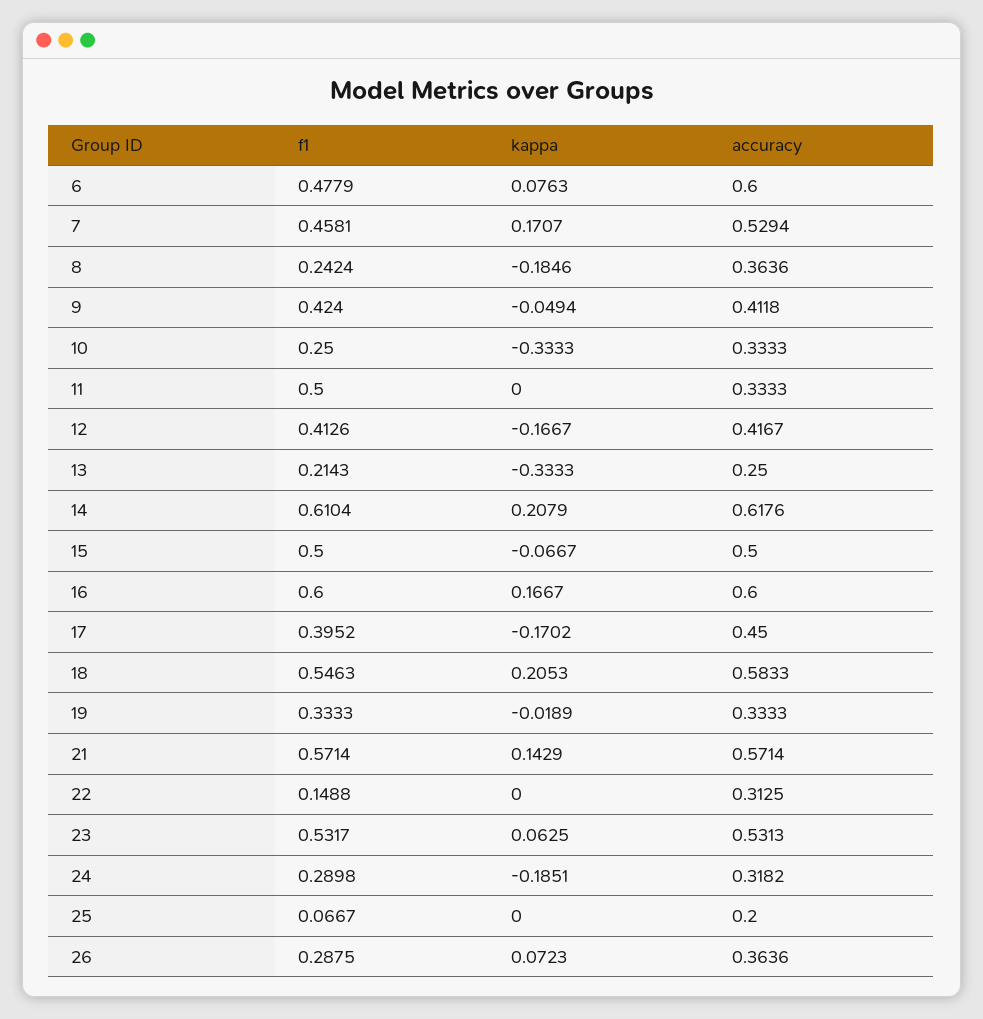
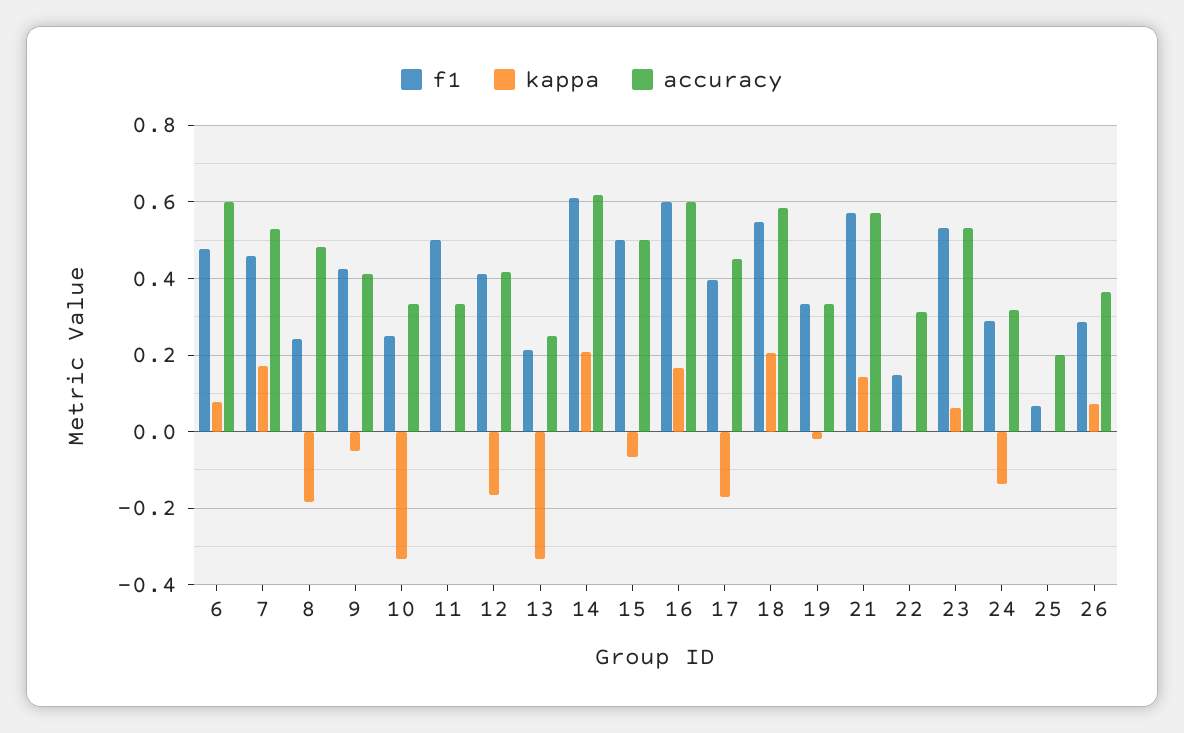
  {
    "f1": {
      "6": 0.4779,
      "7": 0.4581,
      "8": 0.2424,
      "9": 0.424,
      "10": 0.25,
      "11": 0.5,
      "12": 0.4126,
      "13": 0.2143,
      "14": 0.6104,
      "15": 0.5,
      "16": 0.6,
      "17": 0.3952,
      "18": 0.5463,
      "19": 0.3333,
      "21": 0.5714,
      "22": 0.1488,
      "23": 0.5317,
      "24": 0.2898,
      "25": 0.0667,
      "26": 0.2875
    },
    "kappa": {
      "6": 0.0763,
      "7": 0.1707,
      "8": -0.1846,
      "9": -0.0494,
      "10": -0.3333,
      "11": 0,
      "12": -0.1667,
      "13": -0.3333,
      "14": 0.2079,
      "15": -0.0667,
      "16": 0.1667,
      "17": -0.1702,
      "18": 0.2053,
      "19": -0.0189,
      "21": 0.1429,
      "22": 0,
      "23": 0.0625,
-     "24": -0.1851,
+     "24": -0.14,
      "25": 0,
      "26": 0.0723
    },
    "accuracy": {
      "6": 0.6,
      "7": 0.5294,
-     "8": 0.3636,
+     "8": 0.48,
      "9": 0.4118,
      "10": 0.3333,
      "11": 0.3333,
      "12": 0.4167,
      "13": 0.25,
      "14": 0.6176,
      "15": 0.5,
      "16": 0.6,
      "17": 0.45,
      "18": 0.5833,
      "19": 0.3333,
      "21": 0.5714,
      "22": 0.3125,
      "23": 0.5313,
      "24": 0.3182,
      "25": 0.2,
      "26": 0.3636
    }
  }

